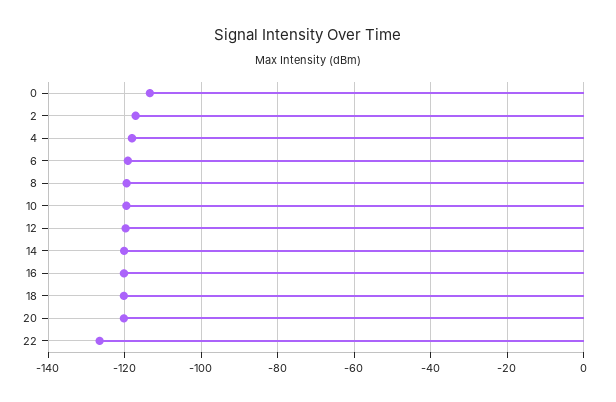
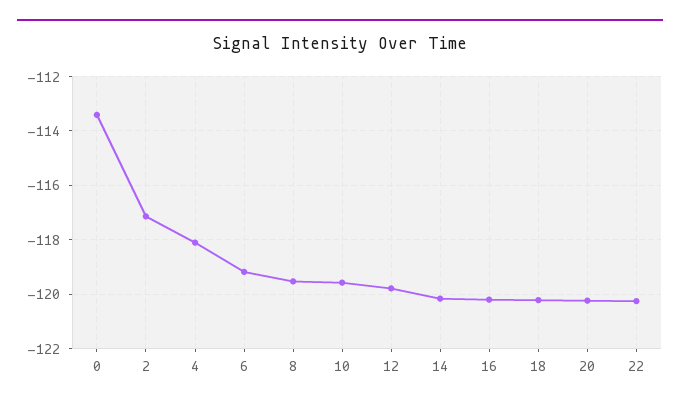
  {
    "0": -113.5,
    "2": -117.25,
    "4": -118,
    "6": -119.25,
    "8": -119.5,
    "10": -119.5,
    "12": -119.75,
    "14": -120.25,
    "16": -120.25,
    "18": -120.25,
    "20": -120.25,
-   "22": -126
+   "22": -120.25
  }

